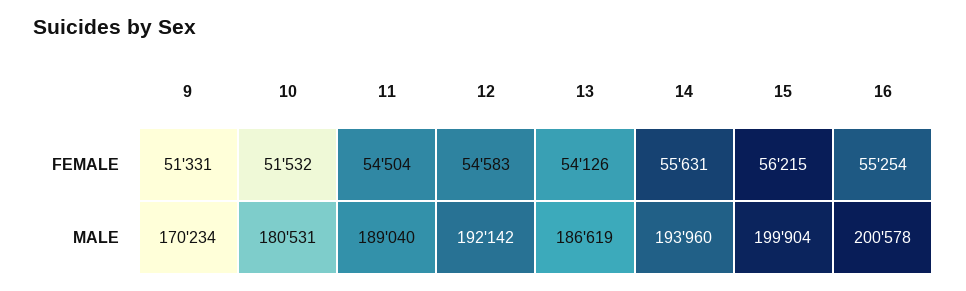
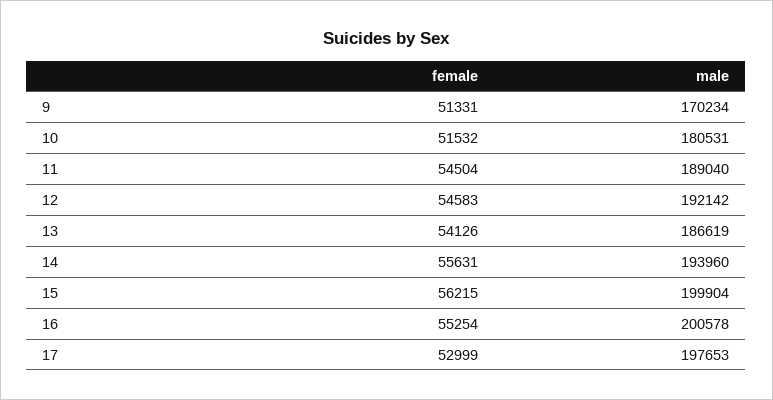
  {
    "9": {
      "FEMALE": 51331,
      "MALE": 170234
    },
    "10": {
      "FEMALE": 51532,
      "MALE": 180531
    },
    "11": {
      "FEMALE": 54504,
      "MALE": 189040
    },
    "12": {
      "FEMALE": 54583,
      "MALE": 192142
    },
    "13": {
      "FEMALE": 54126,
      "MALE": 186619
    },
    "14": {
      "FEMALE": 55631,
      "MALE": 193960
    },
    "15": {
      "FEMALE": 56215,
      "MALE": 199904
    },
    "16": {
      "FEMALE": 55254,
      "MALE": 200578
-   }
+   },
+   "17": {
+     "FEMALE": 52999,
+     "MALE": 197653
+   }
  }

